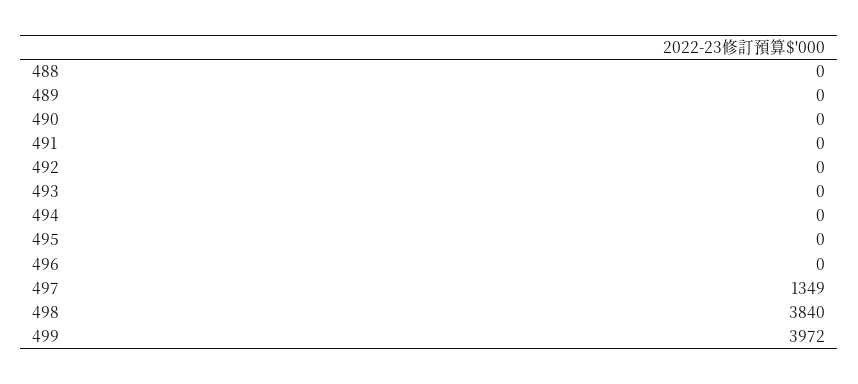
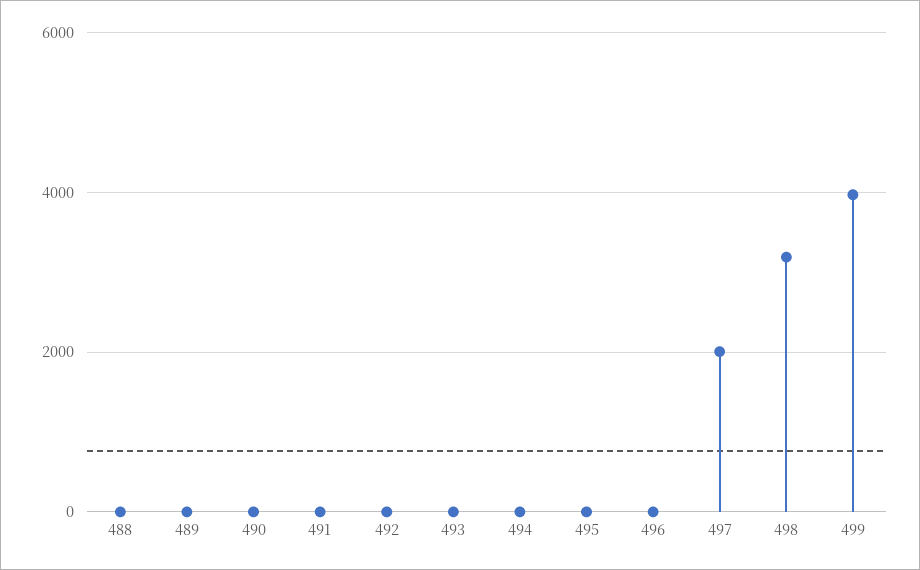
  {
    "488": 0,
    "489": 0,
    "490": 0,
    "491": 0,
    "492": 0,
    "493": 0,
    "494": 0,
    "495": 0,
    "496": 0,
-   "497": 1349,
+   "497": 2000,
-   "498": 3840,
+   "498": 3200,
    "499": 3972
  }

